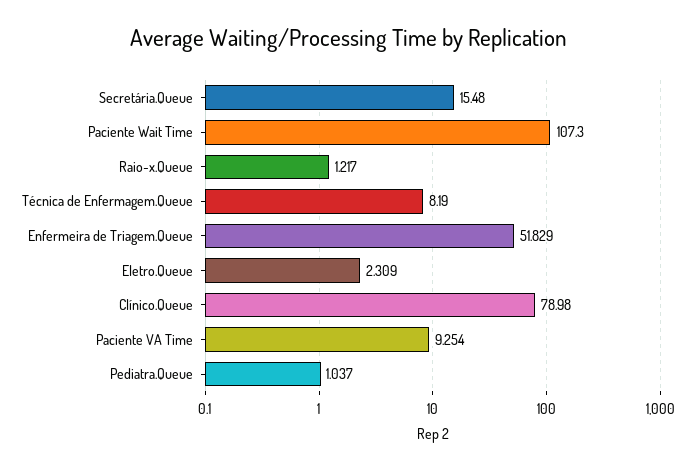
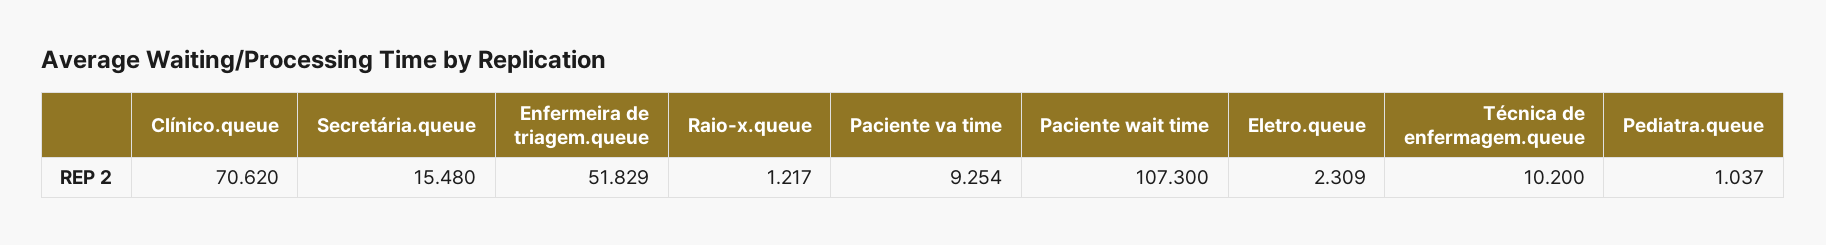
  {
    "Secretária.Queue": 15.48,
    "Paciente Wait Time": 107.3,
    "Raio-x.Queue": 1.217,
-   "Técnica de Enfermagem.Queue": 8.19,
+   "Técnica de Enfermagem.Queue": 10.2,
    "Enfermeira de Triagem.Queue": 51.829,
    "Eletro.Queue": 2.309,
-   "Clínico.Queue": 78.98,
+   "Clínico.Queue": 70.62,
    "Paciente VA Time": 9.254,
    "Pediatra.Queue": 1.037
  }

